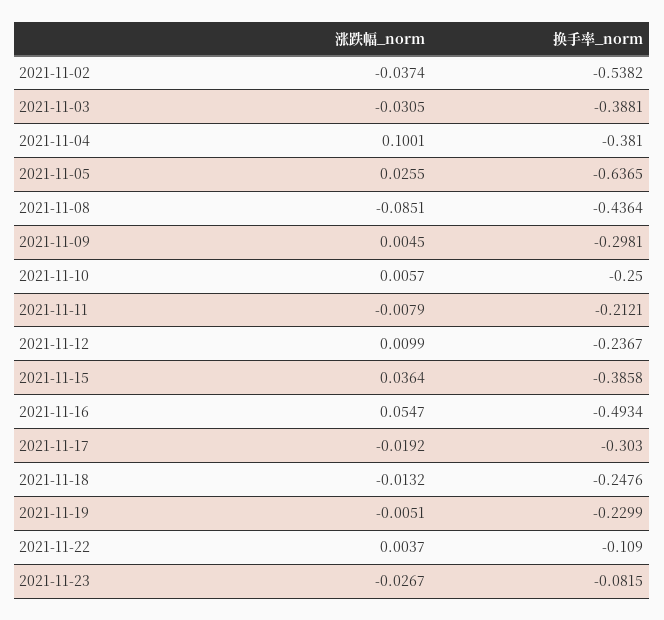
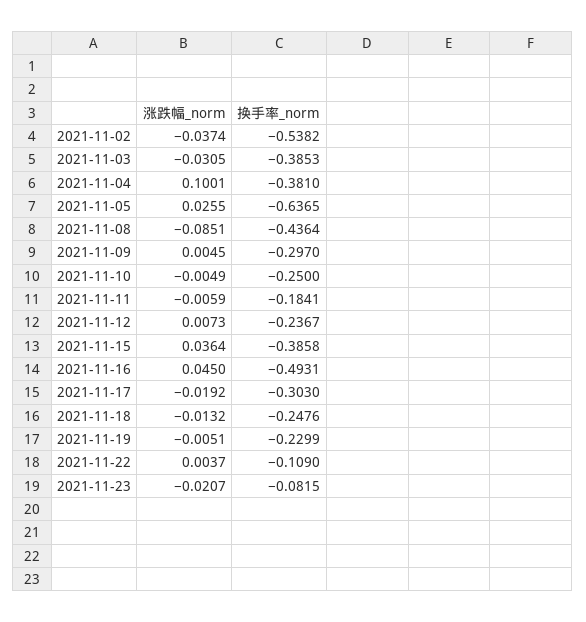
  {
    "涨跌幅_norm": {
      "2021-11-02": -0.0374,
      "2021-11-03": -0.0305,
      "2021-11-04": 0.1001,
      "2021-11-05": 0.0255,
      "2021-11-08": -0.0851,
      "2021-11-09": 0.0045,
-     "2021-11-10": 0.0057,
+     "2021-11-10": -0.0049,
-     "2021-11-11": -0.0079,
+     "2021-11-11": -0.0059,
-     "2021-11-12": 0.0099,
+     "2021-11-12": 0.0073,
      "2021-11-15": 0.0364,
-     "2021-11-16": 0.0547,
+     "2021-11-16": 0.045,
      "2021-11-17": -0.0192,
      "2021-11-18": -0.0132,
      "2021-11-19": -0.0051,
      "2021-11-22": 0.0037,
-     "2021-11-23": -0.0267
+     "2021-11-23": -0.0207
    },
    "换手率_norm": {
      "2021-11-02": -0.5382,
-     "2021-11-03": -0.3881,
+     "2021-11-03": -0.3853,
      "2021-11-04": -0.381,
      "2021-11-05": -0.6365,
      "2021-11-08": -0.4364,
-     "2021-11-09": -0.2981,
+     "2021-11-09": -0.297,
      "2021-11-10": -0.25,
-     "2021-11-11": -0.2121,
+     "2021-11-11": -0.1841,
      "2021-11-12": -0.2367,
      "2021-11-15": -0.3858,
-     "2021-11-16": -0.4934,
+     "2021-11-16": -0.4931,
      "2021-11-17": -0.303,
      "2021-11-18": -0.2476,
      "2021-11-19": -0.2299,
      "2021-11-22": -0.109,
      "2021-11-23": -0.0815
    }
  }

